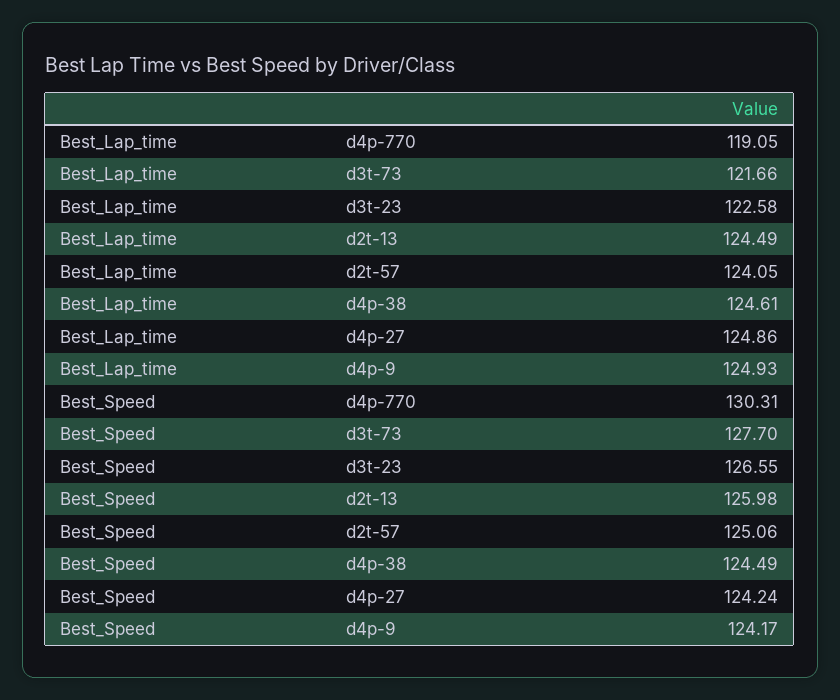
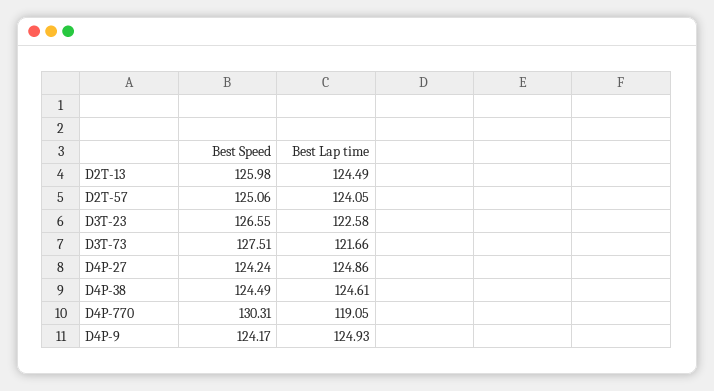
  {
    "Best_Lap_time": {
      "d4p-770": 119.05,
      "d3t-73": 121.66,
      "d3t-23": 122.58,
      "d2t-13": 124.49,
      "d2t-57": 124.05,
      "d4p-38": 124.61,
      "d4p-27": 124.86,
      "d4p-9": 124.93
    },
    "Best_Speed": {
      "d4p-770": 130.31,
-     "d3t-73": 127.7,
+     "d3t-73": 127.51,
      "d3t-23": 126.55,
      "d2t-13": 125.98,
      "d2t-57": 125.06,
      "d4p-38": 124.49,
      "d4p-27": 124.24,
      "d4p-9": 124.17
    }
  }

